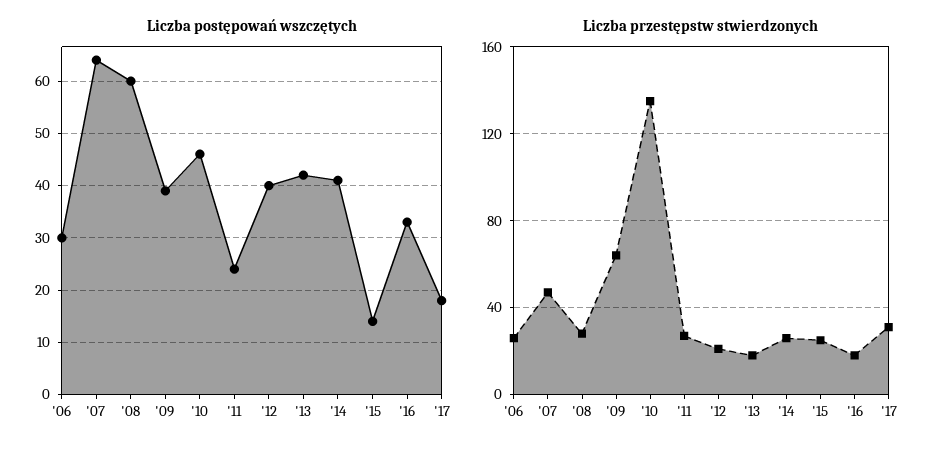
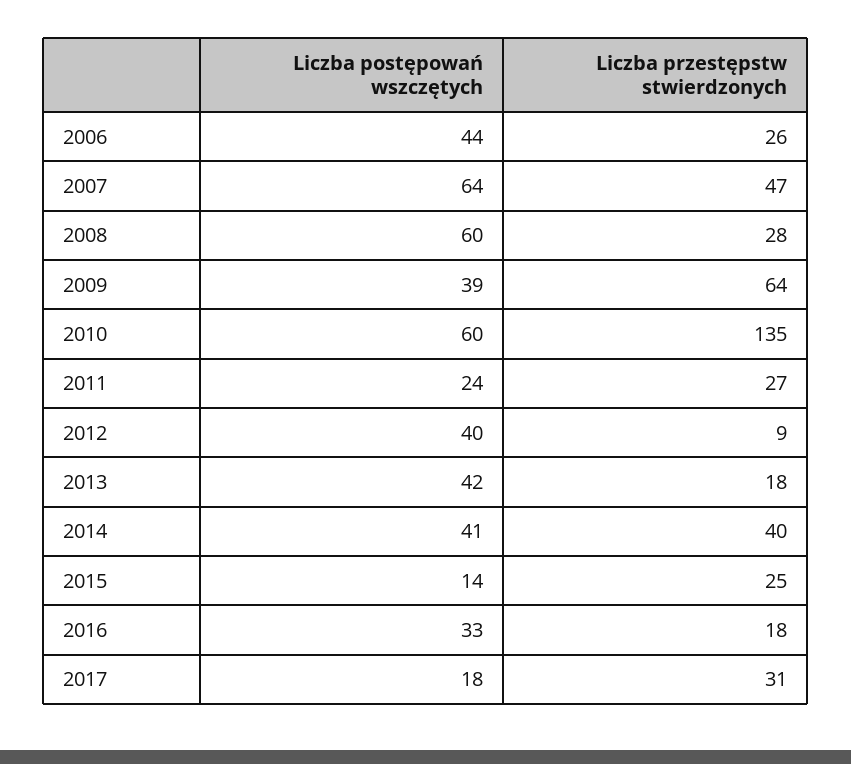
  {
    "Liczba postępowań wszczętych": {
-     "'06": 30,
+     "'06": 44,
      "'07": 64,
      "'08": 60,
      "'09": 39,
-     "'10": 45,
+     "'10": 60,
      "'11": 24,
      "'12": 40,
      "'13": 42,
      "'14": 41,
      "'15": 14,
      "'16": 33,
      "'17": 18
    },
    "Liczba przestępstw stwierdzonych": {
      "'06": 26,
      "'07": 47,
      "'08": 28,
      "'09": 64,
      "'10": 135,
      "'11": 27,
-     "'12": 20,
+     "'12": 9,
      "'13": 18,
-     "'14": 25,
+     "'14": 40,
      "'15": 25,
      "'16": 18,
      "'17": 31
    }
  }

